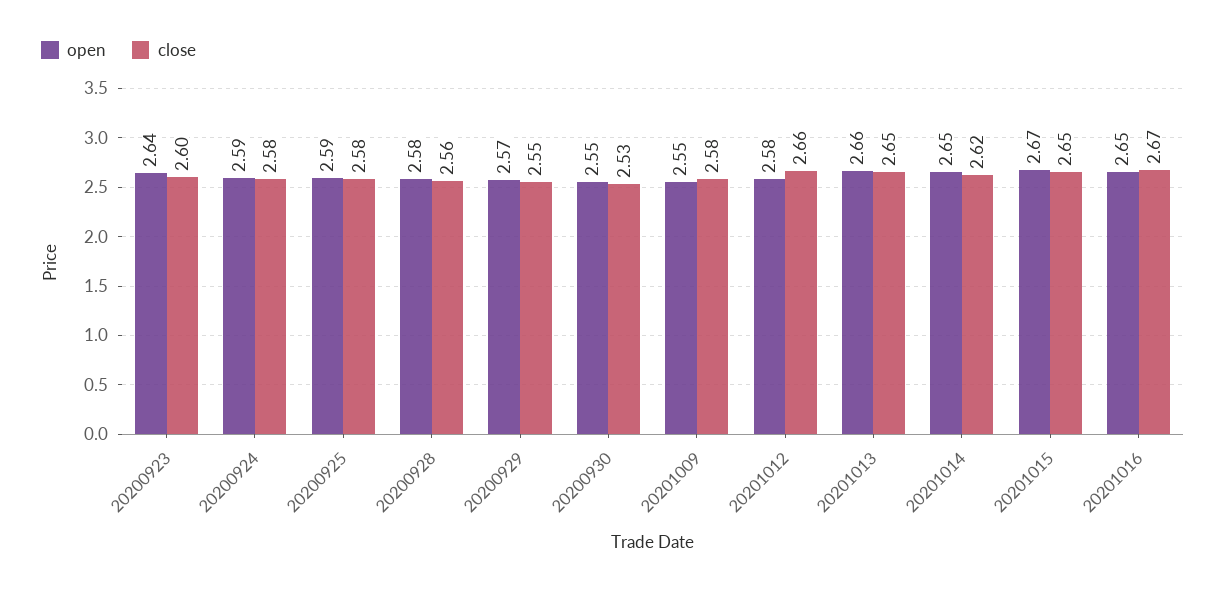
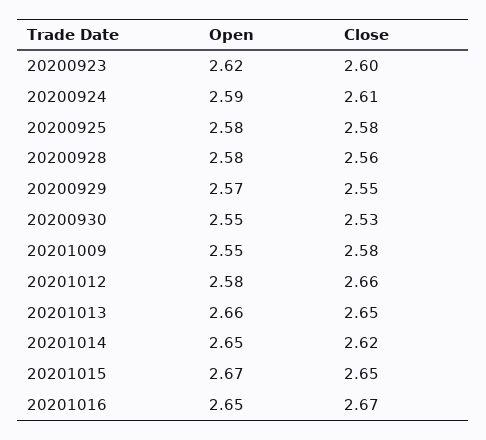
  {
    "open": {
-     "20200923": 2.64,
+     "20200923": 2.62,
      "20200924": 2.59,
-     "20200925": 2.59,
+     "20200925": 2.58,
      "20200928": 2.58,
      "20200929": 2.57,
      "20200930": 2.55,
      "20201009": 2.55,
      "20201012": 2.58,
      "20201013": 2.66,
      "20201014": 2.65,
      "20201015": 2.67,
      "20201016": 2.65
    },
    "close": {
      "20200923": 2.6,
-     "20200924": 2.58,
+     "20200924": 2.61,
      "20200925": 2.58,
      "20200928": 2.56,
      "20200929": 2.55,
      "20200930": 2.53,
      "20201009": 2.58,
      "20201012": 2.66,
      "20201013": 2.65,
      "20201014": 2.62,
      "20201015": 2.65,
      "20201016": 2.67
    }
  }

